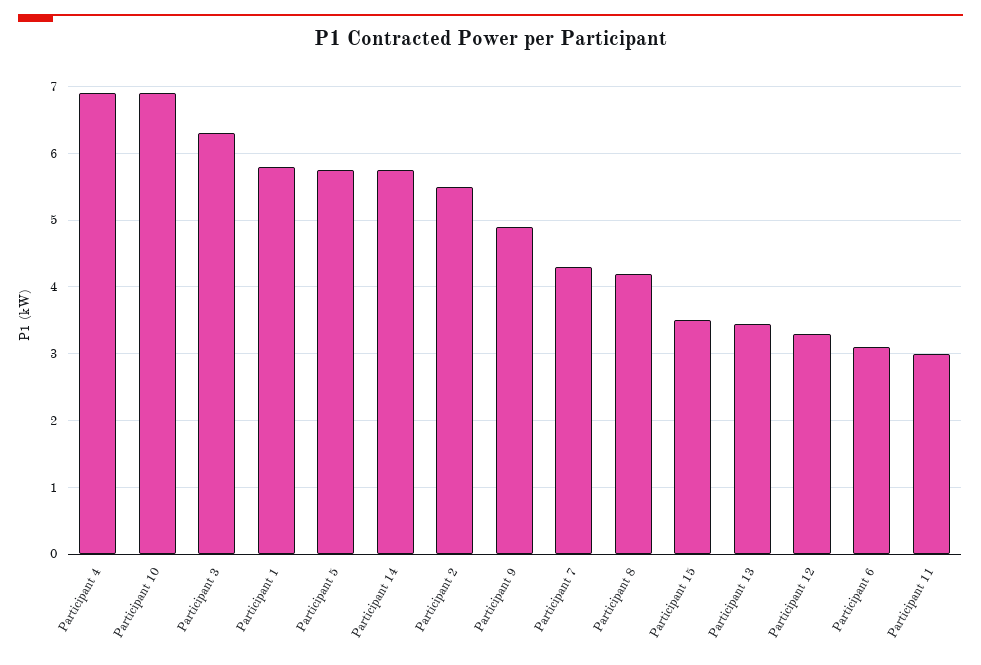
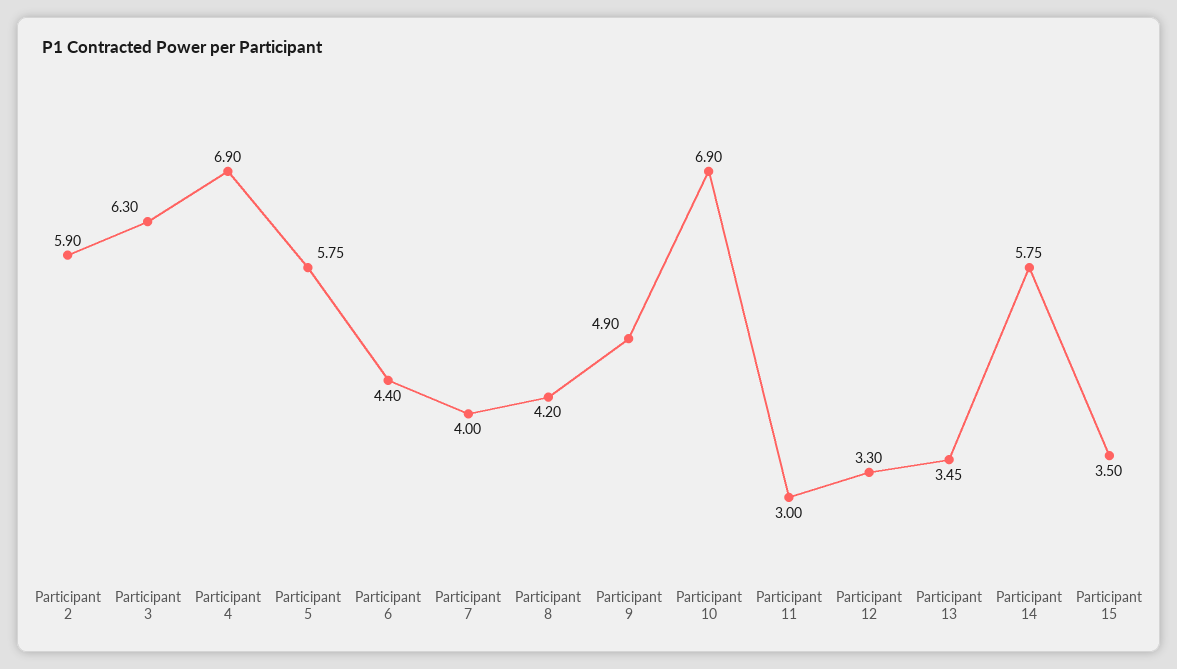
  {
    "Participant 4": 6.9,
    "Participant 10": 6.9,
    "Participant 3": 6.3,
-   "Participant 1": 5.8,
    "Participant 5": 5.75,
    "Participant 14": 5.75,
-   "Participant 2": 5.5,
+   "Participant 2": 5.9,
    "Participant 9": 4.9,
-   "Participant 7": 4.3,
+   "Participant 7": 4,
    "Participant 8": 4.2,
    "Participant 15": 3.5,
    "Participant 13": 3.45,
    "Participant 12": 3.3,
-   "Participant 6": 3.1,
+   "Participant 6": 4.4,
    "Participant 11": 3
  }

